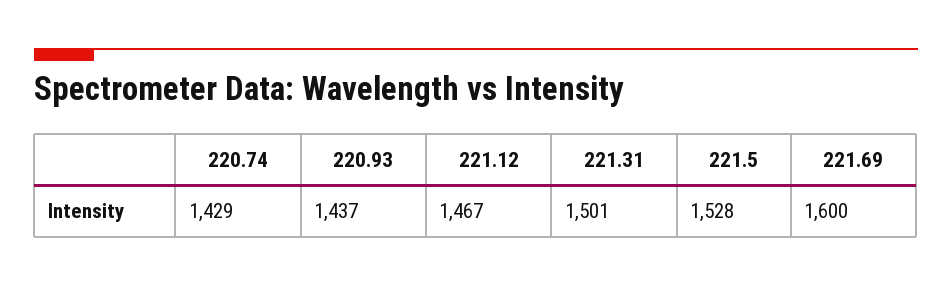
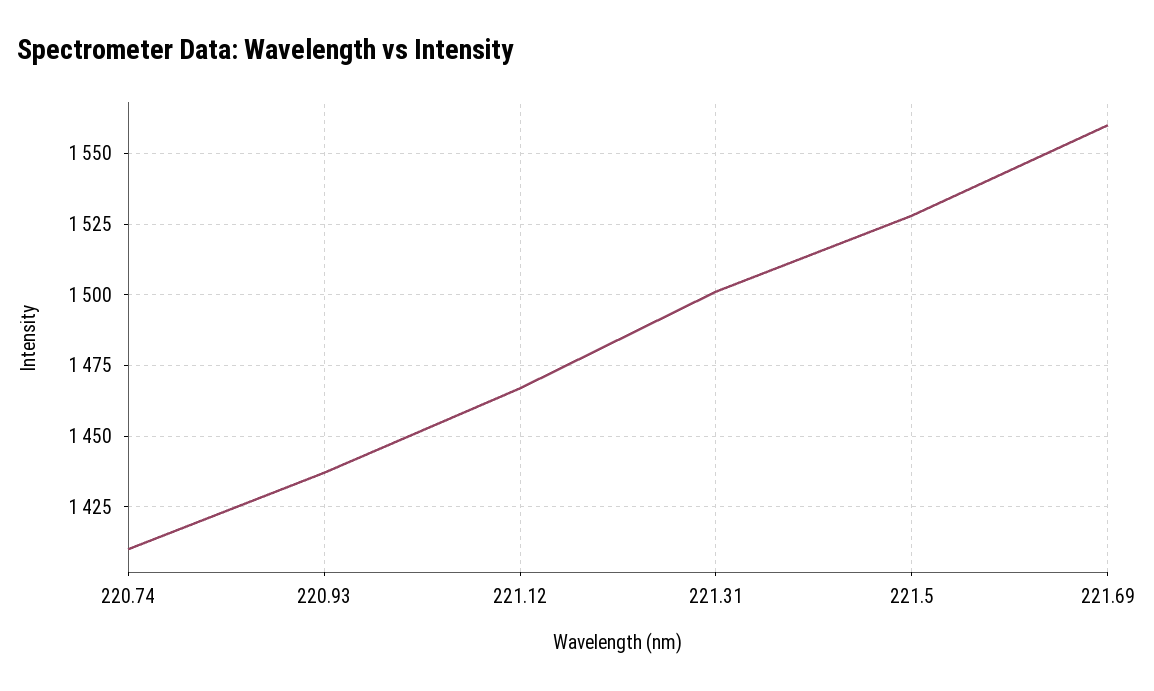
  {
-   "220.74": 1429,
+   "220.74": 1410,
    "220.93": 1437,
    "221.12": 1467,
    "221.31": 1501,
    "221.5": 1528,
-   "221.69": 1600
+   "221.69": 1560
  }

